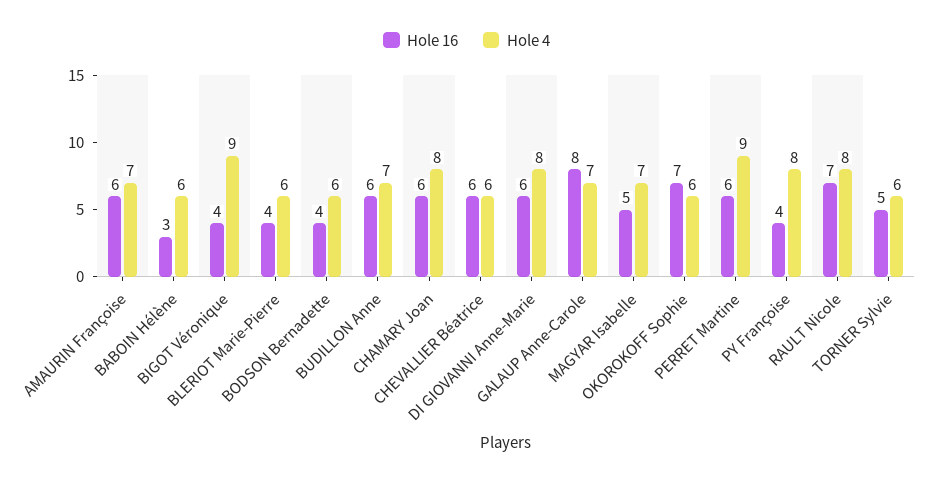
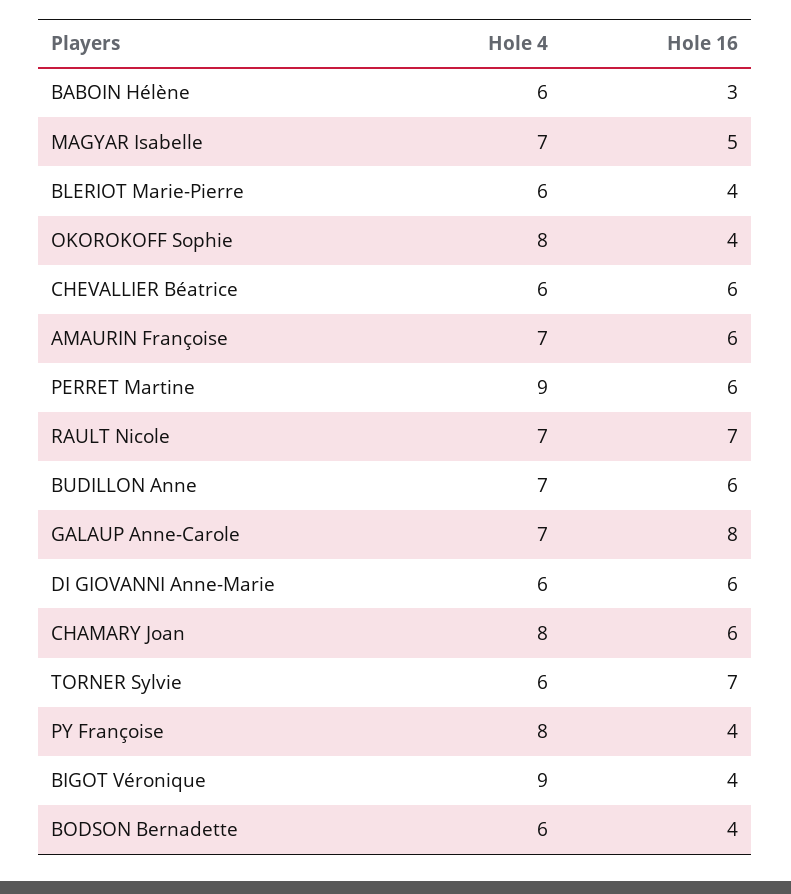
  {
    "Hole 16": {
      "AMAURIN Françoise": 6,
      "BABOIN Hélène": 3,
      "BIGOT Véronique": 4,
      "BLERIOT Marie-Pierre": 4,
      "BODSON Bernadette": 4,
      "BUDILLON Anne": 6,
      "CHAMARY Joan": 6,
      "CHEVALLIER Béatrice": 6,
      "DI GIOVANNI Anne-Marie": 6,
      "GALAUP Anne-Carole": 8,
      "MAGYAR Isabelle": 5,
-     "OKOROKOFF Sophie": 7,
+     "OKOROKOFF Sophie": 4,
      "PERRET Martine": 6,
      "PY Françoise": 4,
      "RAULT Nicole": 7,
-     "TORNER Sylvie": 5
+     "TORNER Sylvie": 7
    },
    "Hole 4": {
      "AMAURIN Françoise": 7,
      "BABOIN Hélène": 6,
      "BIGOT Véronique": 9,
      "BLERIOT Marie-Pierre": 6,
      "BODSON Bernadette": 6,
      "BUDILLON Anne": 7,
      "CHAMARY Joan": 8,
      "CHEVALLIER Béatrice": 6,
-     "DI GIOVANNI Anne-Marie": 8,
+     "DI GIOVANNI Anne-Marie": 6,
      "GALAUP Anne-Carole": 7,
      "MAGYAR Isabelle": 7,
-     "OKOROKOFF Sophie": 6,
+     "OKOROKOFF Sophie": 8,
      "PERRET Martine": 9,
      "PY Françoise": 8,
-     "RAULT Nicole": 8,
+     "RAULT Nicole": 7,
      "TORNER Sylvie": 6
    }
  }

